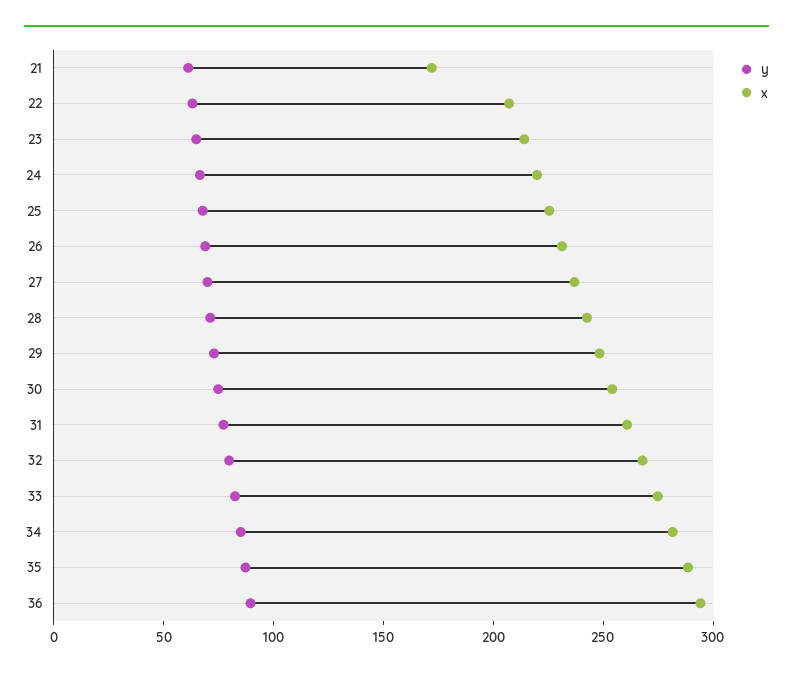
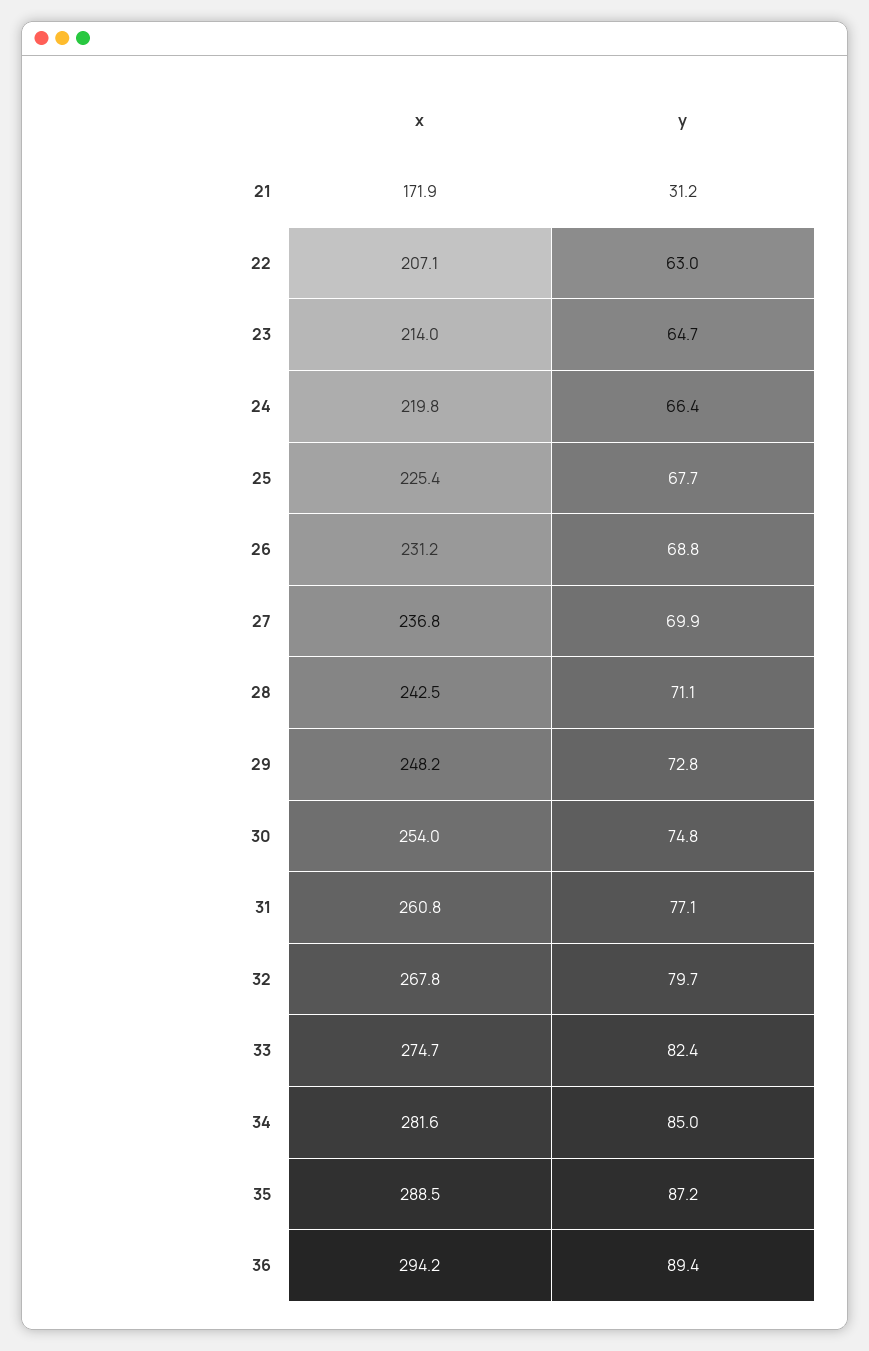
  {
    "y": {
-     "21": 60,
+     "21": 31.2,
      "22": 63,
      "23": 64.7,
      "24": 66.4,
      "25": 67.7,
      "26": 68.8,
      "27": 69.9,
      "28": 71.1,
      "29": 72.8,
      "30": 74.8,
      "31": 77.1,
      "32": 79.7,
      "33": 82.4,
      "34": 85,
      "35": 87.2,
      "36": 89.4
    },
    "x": {
      "21": 171.9,
      "22": 207.1,
      "23": 214,
      "24": 219.8,
      "25": 225.4,
      "26": 231.2,
      "27": 236.8,
      "28": 242.5,
      "29": 248.2,
      "30": 254,
      "31": 260.8,
      "32": 267.8,
      "33": 274.7,
      "34": 281.6,
      "35": 288.5,
      "36": 294.2
    }
  }

